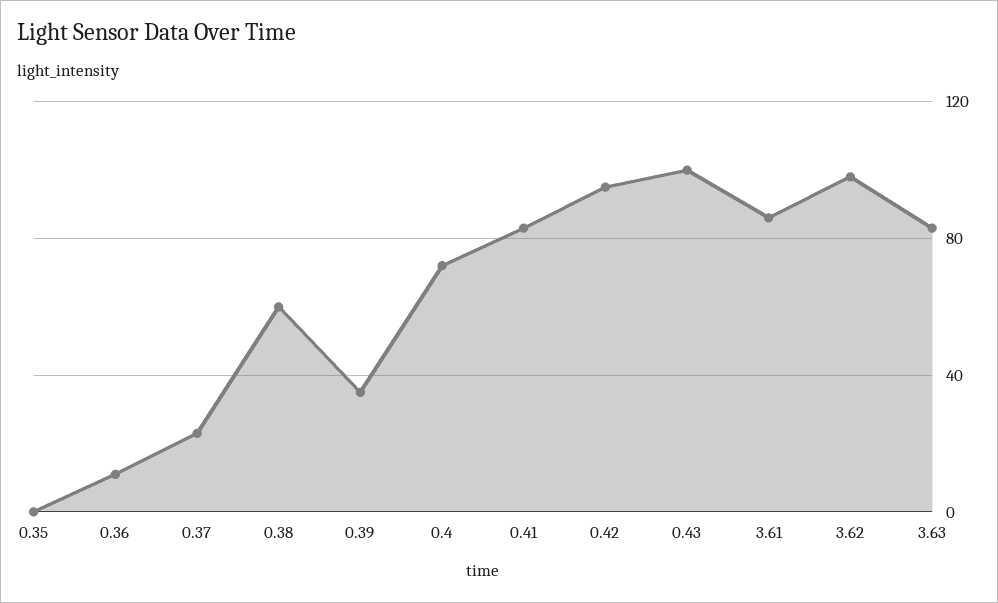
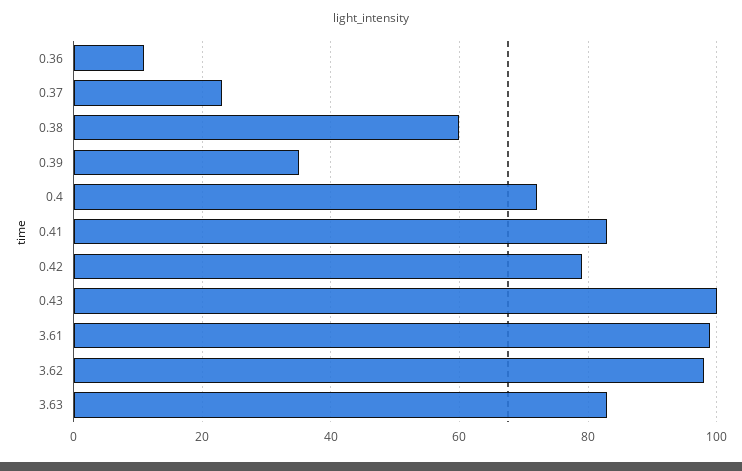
  {
-   "0.35": 0,
    "0.36": 10,
    "0.37": 25,
    "0.38": 60,
    "0.39": 35,
    "0.4": 70,
    "0.41": 85,
-   "0.42": 95,
+   "0.42": 80,
    "0.43": 100,
-   "3.61": 85,
+   "3.61": 100,
    "3.62": 100,
    "3.63": 85
  }

